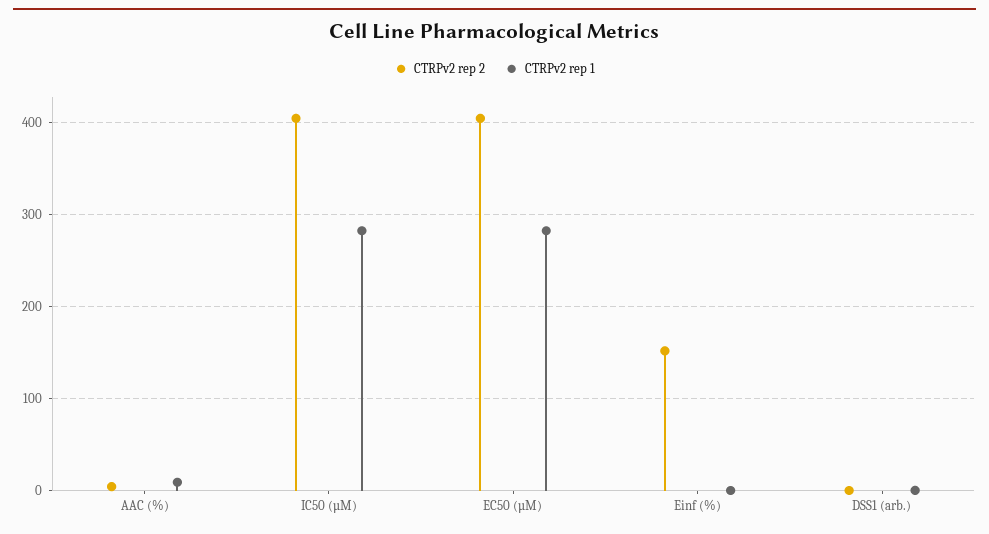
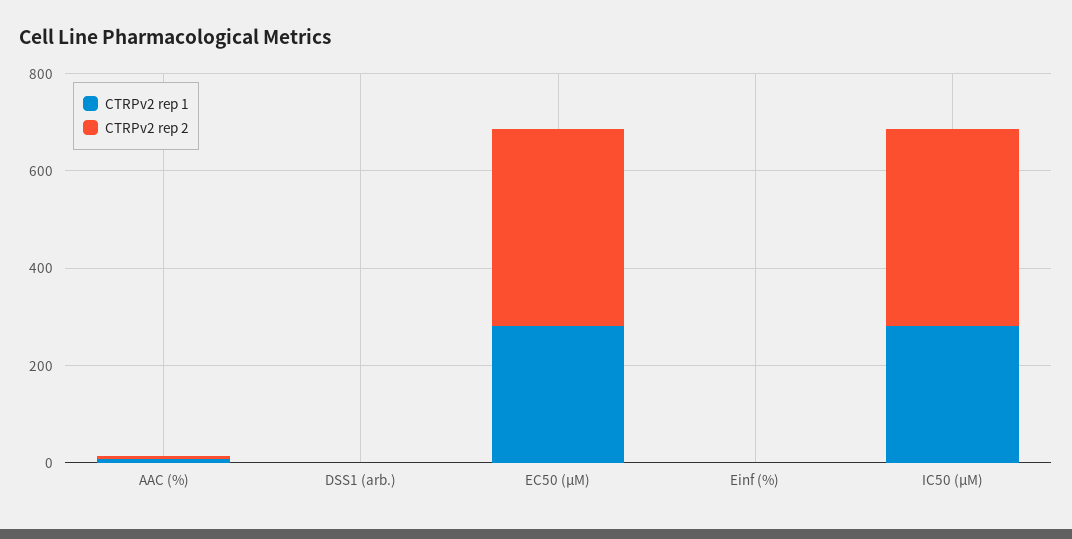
  {
    "CTRPv2 rep 2": {
      "AAC (%)": 0,
      "IC50 (µM)": 400,
      "EC50 (µM)": 400,
-     "Einf (%)": 150,
+     "Einf (%)": 0,
      "DSS1 (arb.)": 0
    },
    "CTRPv2 rep 1": {
      "AAC (%)": 10,
      "IC50 (µM)": 280,
      "EC50 (µM)": 280,
      "Einf (%)": 0,
      "DSS1 (arb.)": 0
    }
  }

